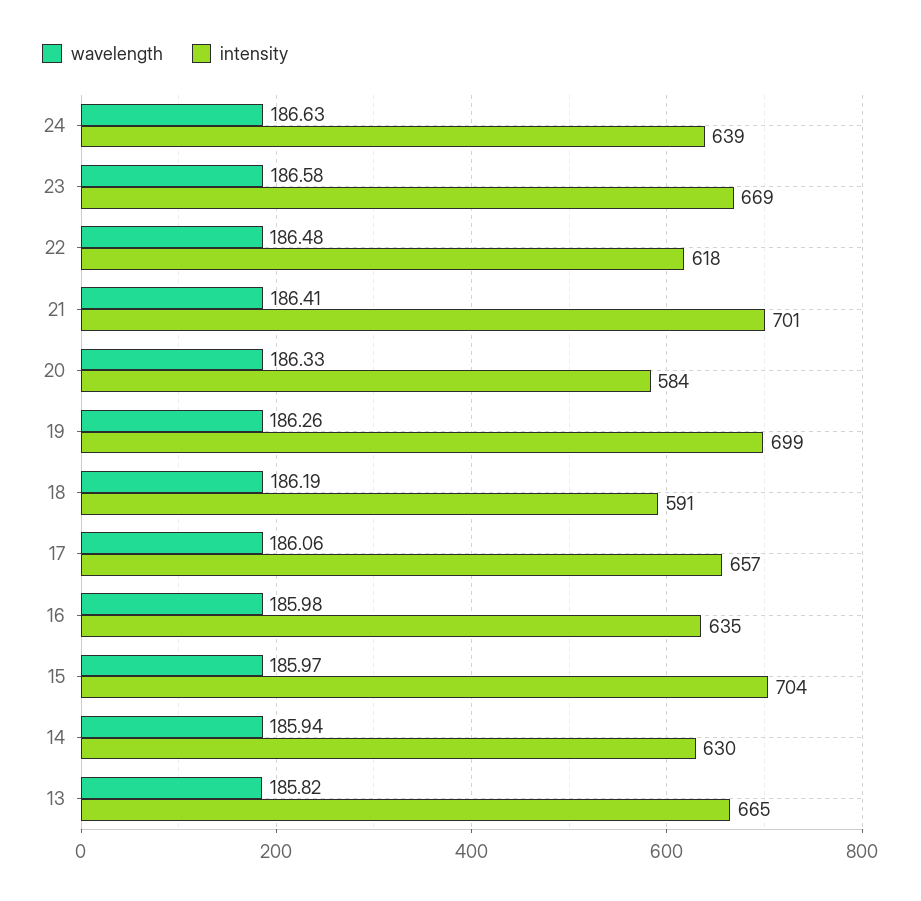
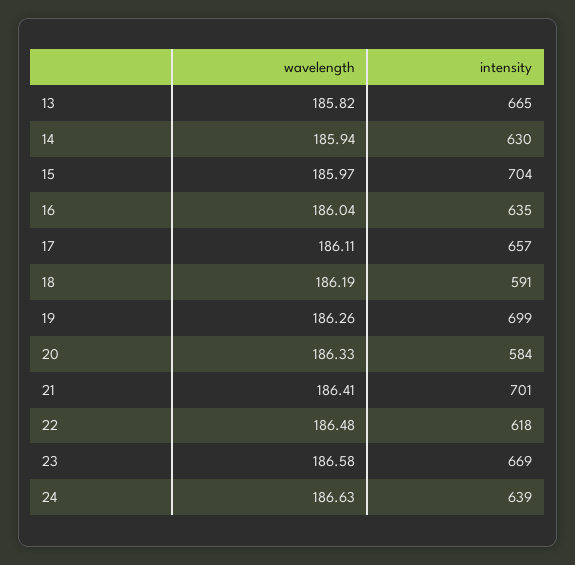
  {
    "wavelength": {
      "24": 186.63,
      "23": 186.58,
      "22": 186.48,
      "21": 186.41,
      "20": 186.33,
      "19": 186.26,
      "18": 186.19,
-     "17": 186.06,
+     "17": 186.11,
-     "16": 185.98,
+     "16": 186.04,
      "15": 185.97,
      "14": 185.94,
      "13": 185.82
    },
    "intensity": {
      "24": 639,
      "23": 669,
      "22": 618,
      "21": 701,
      "20": 584,
      "19": 699,
      "18": 591,
      "17": 657,
      "16": 635,
      "15": 704,
      "14": 630,
      "13": 665
    }
  }

